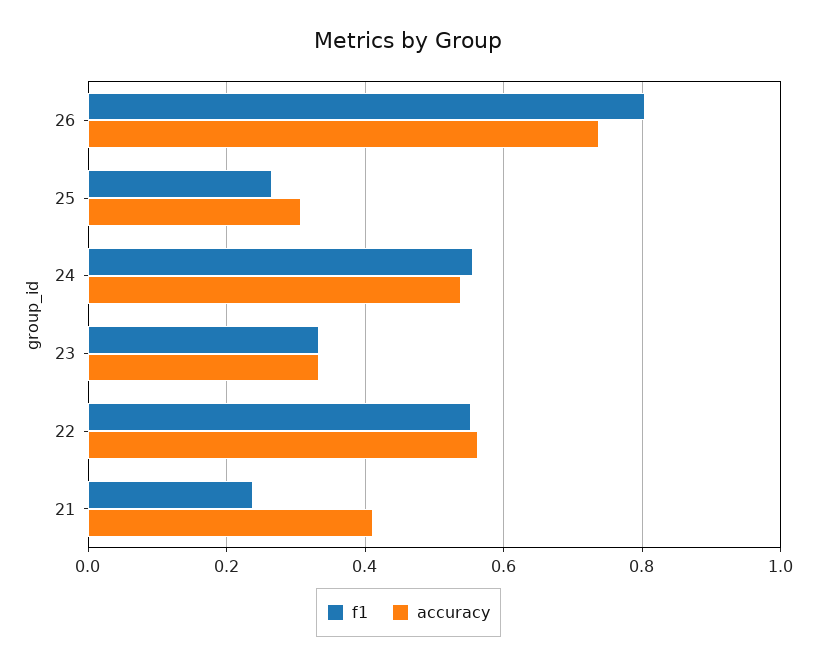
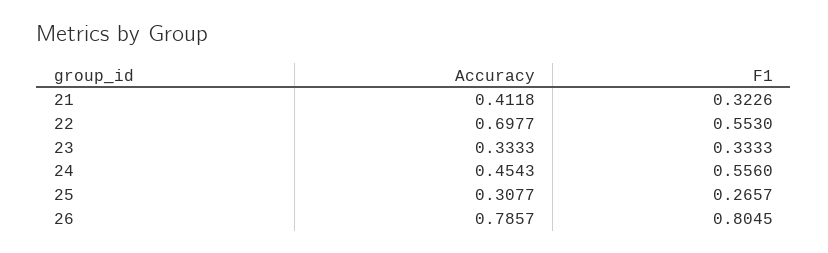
  {
    "f1": {
      "26": 0.8045,
      "25": 0.2657,
      "24": 0.556,
      "23": 0.3333,
      "22": 0.553,
-     "21": 0.24
+     "21": 0.3226
    },
    "accuracy": {
-     "26": 0.74,
+     "26": 0.7857,
      "25": 0.3077,
-     "24": 0.54,
+     "24": 0.4543,
      "23": 0.3333,
-     "22": 0.56,
+     "22": 0.6977,
      "21": 0.4118
    }
  }

